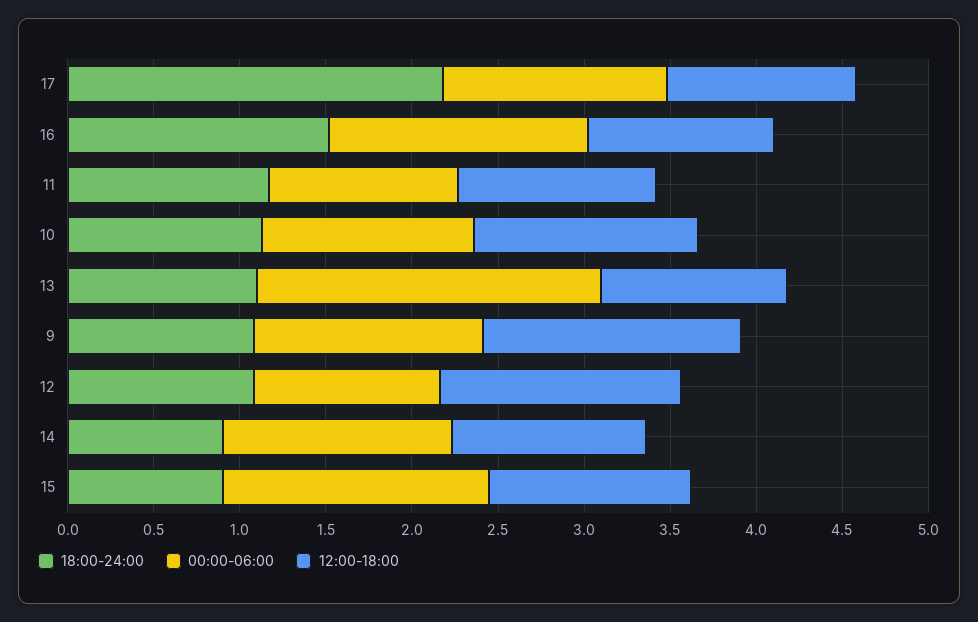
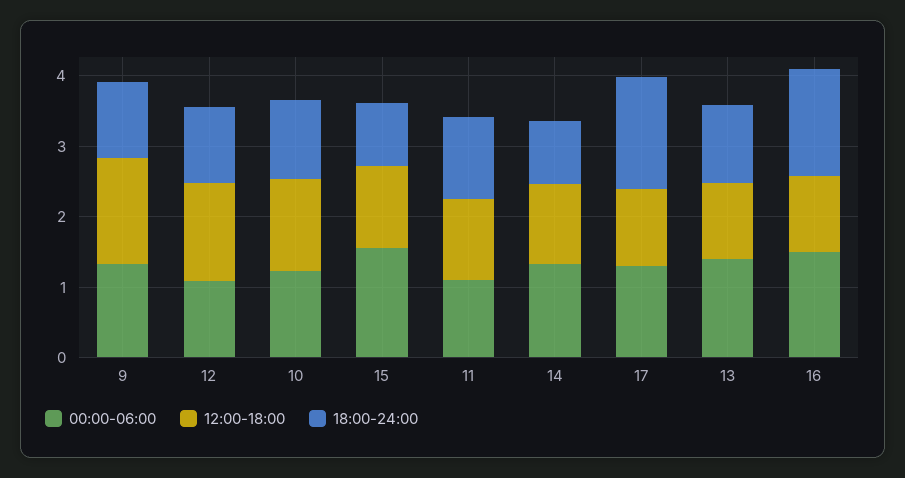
  {
    "18:00-24:00": {
-     "17": 2.2,
+     "17": 1.6,
      "16": 1.5,
      "11": 1.2,
      "10": 1.1,
      "13": 1.1,
      "9": 1.1,
      "12": 1.1,
      "14": 0.9,
      "15": 0.9
    },
    "00:00-06:00": {
      "17": 1.3,
      "16": 1.5,
      "11": 1.1,
      "10": 1.2,
-     "13": 2,
+     "13": 1.4,
      "9": 1.3,
      "12": 1.1,
      "14": 1.3,
      "15": 1.6
    },
    "12:00-18:00": {
      "17": 1.1,
      "16": 1.1,
      "11": 1.2,
      "10": 1.3,
      "13": 1.1,
      "9": 1.5,
      "12": 1.4,
      "14": 1.1,
      "15": 1.2
    }
  }

